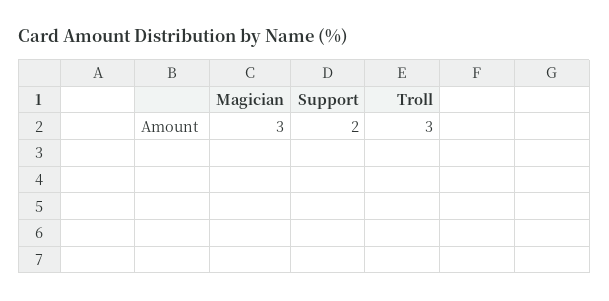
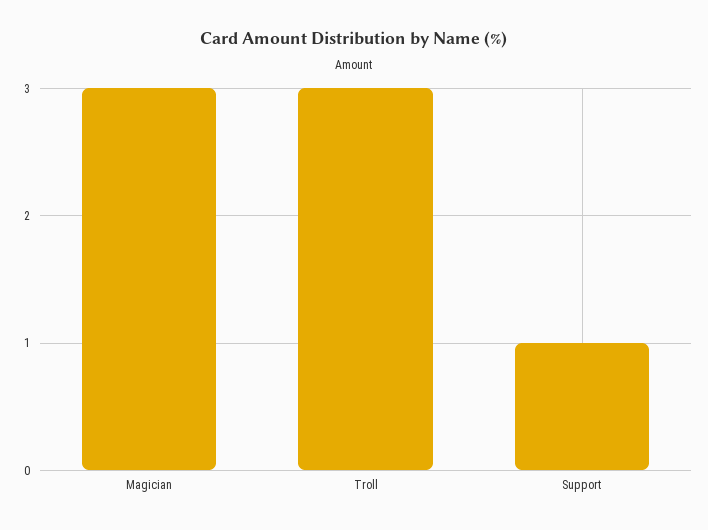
  {
    "Magician": 3,
-   "Support": 2,
+   "Support": 1,
    "Troll": 3
  }

